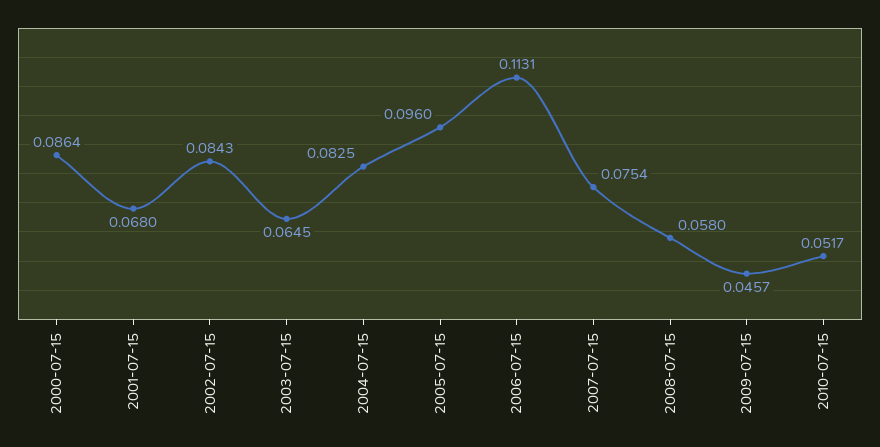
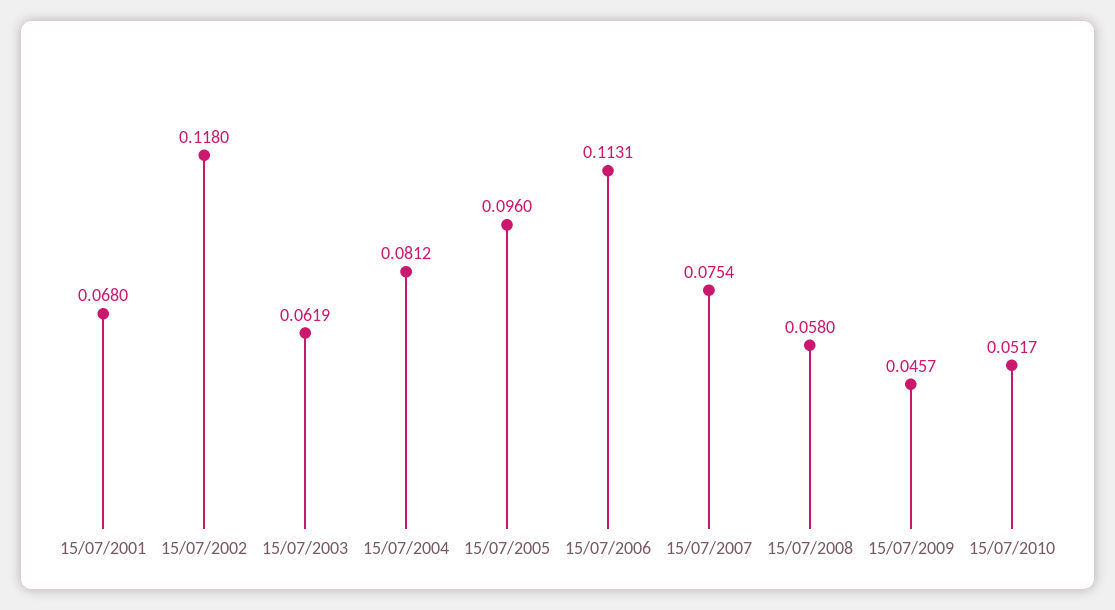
  {
-   "2000-07-15": 0.0864,
    "2001-07-15": 0.068,
-   "2002-07-15": 0.0843,
+   "2002-07-15": 0.118,
-   "2003-07-15": 0.0645,
+   "2003-07-15": 0.0619,
-   "2004-07-15": 0.0825,
+   "2004-07-15": 0.0812,
    "2005-07-15": 0.096,
    "2006-07-15": 0.1131,
    "2007-07-15": 0.0754,
    "2008-07-15": 0.058,
    "2009-07-15": 0.0457,
    "2010-07-15": 0.0517
  }

